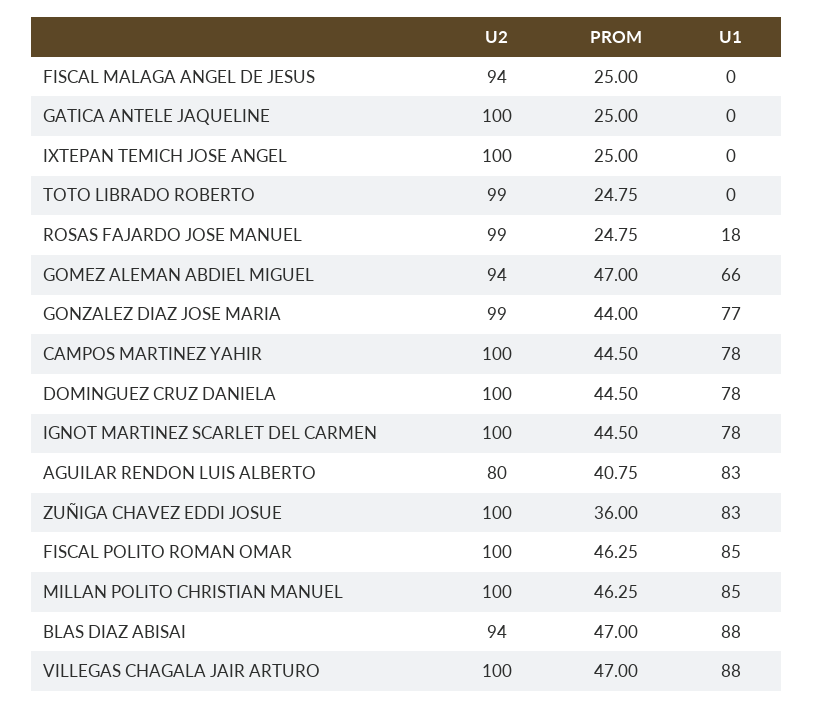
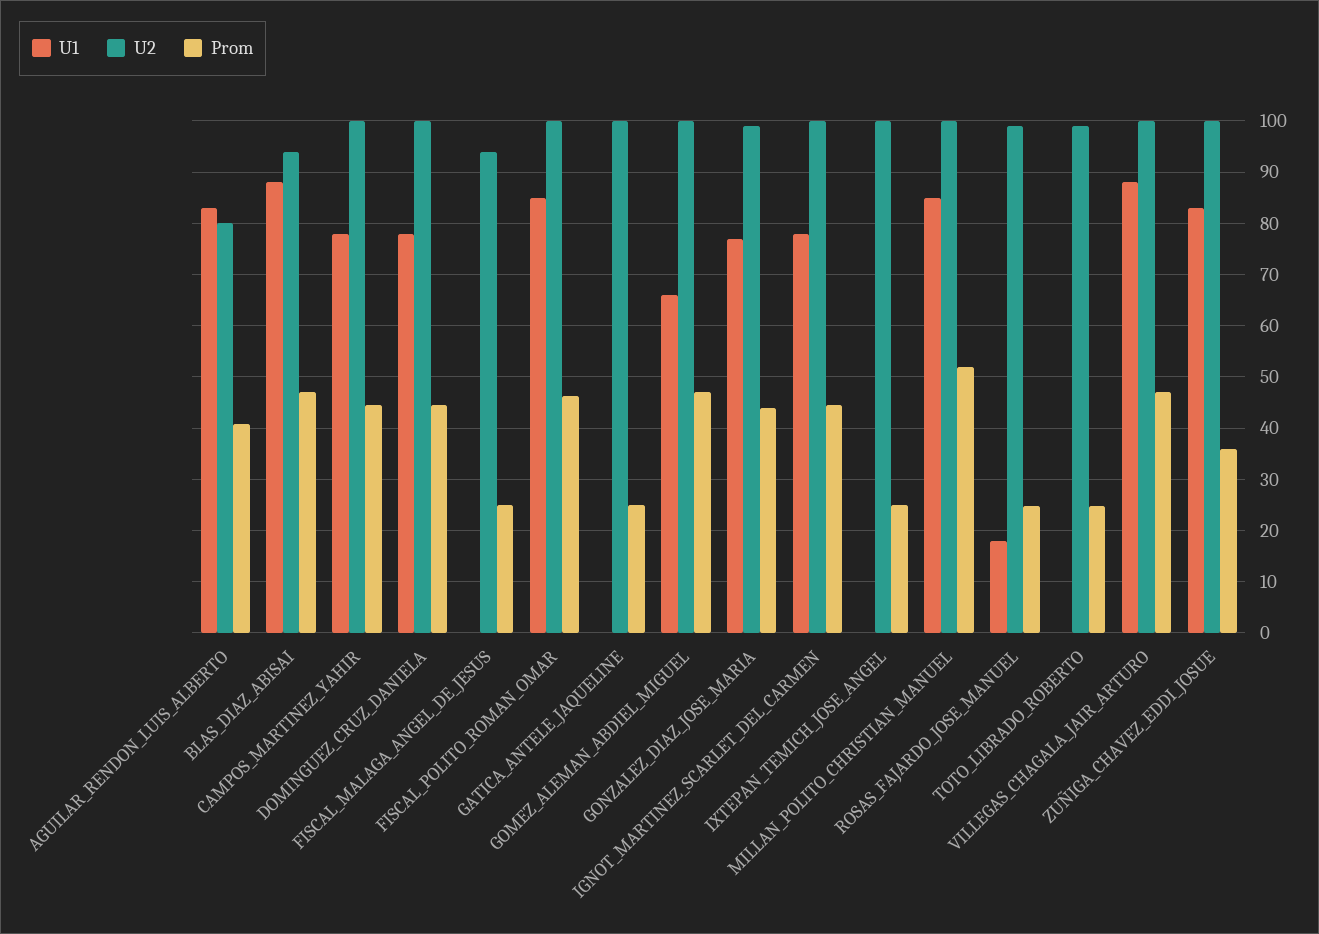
  {
    "U2": {
      "FISCAL MALAGA ANGEL DE JESUS": 94,
      "GATICA ANTELE JAQUELINE": 100,
      "IXTEPAN TEMICH JOSE ANGEL": 100,
      "TOTO LIBRADO ROBERTO": 99,
      "ROSAS FAJARDO JOSE MANUEL": 99,
-     "GOMEZ ALEMAN ABDIEL MIGUEL": 94,
+     "GOMEZ ALEMAN ABDIEL MIGUEL": 100,
      "GONZALEZ DIAZ JOSE MARIA": 99,
      "CAMPOS MARTINEZ YAHIR": 100,
      "DOMINGUEZ CRUZ DANIELA": 100,
      "IGNOT MARTINEZ SCARLET DEL CARMEN": 100,
      "AGUILAR RENDON LUIS ALBERTO": 80,
      "ZUÑIGA CHAVEZ EDDI JOSUE": 100,
      "FISCAL POLITO ROMAN OMAR": 100,
      "MILLAN POLITO CHRISTIAN MANUEL": 100,
      "BLAS DIAZ ABISAI": 94,
      "VILLEGAS CHAGALA JAIR ARTURO": 100
    },
    "PROM": {
      "FISCAL MALAGA ANGEL DE JESUS": 25,
      "GATICA ANTELE JAQUELINE": 25,
      "IXTEPAN TEMICH JOSE ANGEL": 25,
      "TOTO LIBRADO ROBERTO": 24.75,
      "ROSAS FAJARDO JOSE MANUEL": 24.75,
      "GOMEZ ALEMAN ABDIEL MIGUEL": 47,
      "GONZALEZ DIAZ JOSE MARIA": 44,
      "CAMPOS MARTINEZ YAHIR": 44.5,
      "DOMINGUEZ CRUZ DANIELA": 44.5,
      "IGNOT MARTINEZ SCARLET DEL CARMEN": 44.5,
      "AGUILAR RENDON LUIS ALBERTO": 40.75,
      "ZUÑIGA CHAVEZ EDDI JOSUE": 36,
      "FISCAL POLITO ROMAN OMAR": 46.25,
-     "MILLAN POLITO CHRISTIAN MANUEL": 46.25,
+     "MILLAN POLITO CHRISTIAN MANUEL": 52,
      "BLAS DIAZ ABISAI": 47,
      "VILLEGAS CHAGALA JAIR ARTURO": 47
    },
    "U1": {
      "FISCAL MALAGA ANGEL DE JESUS": 0,
      "GATICA ANTELE JAQUELINE": 0,
      "IXTEPAN TEMICH JOSE ANGEL": 0,
      "TOTO LIBRADO ROBERTO": 0,
      "ROSAS FAJARDO JOSE MANUEL": 18,
      "GOMEZ ALEMAN ABDIEL MIGUEL": 66,
      "GONZALEZ DIAZ JOSE MARIA": 77,
      "CAMPOS MARTINEZ YAHIR": 78,
      "DOMINGUEZ CRUZ DANIELA": 78,
      "IGNOT MARTINEZ SCARLET DEL CARMEN": 78,
      "AGUILAR RENDON LUIS ALBERTO": 83,
      "ZUÑIGA CHAVEZ EDDI JOSUE": 83,
      "FISCAL POLITO ROMAN OMAR": 85,
      "MILLAN POLITO CHRISTIAN MANUEL": 85,
      "BLAS DIAZ ABISAI": 88,
      "VILLEGAS CHAGALA JAIR ARTURO": 88
    }
  }

